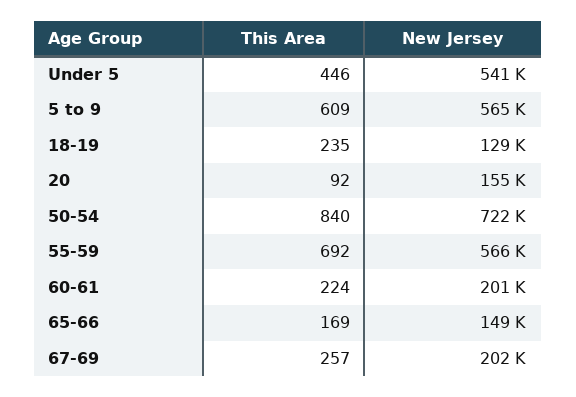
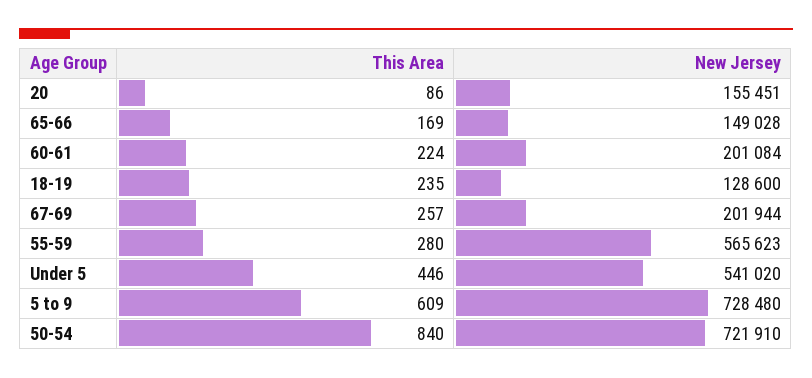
  {
    "This Area": {
      "Under 5": 446,
      "5 to 9": 609,
      "18-19": 235,
-     "20": 92,
+     "20": 86,
      "50-54": 840,
-     "55-59": 692,
+     "55-59": 280,
      "60-61": 224,
      "65-66": 169,
      "67-69": 257
    },
    "New Jersey": {
      "Under 5": 541020,
-     "5 to 9": 565000,
+     "5 to 9": 728480,
      "18-19": 128600,
      "20": 155451,
      "50-54": 721910,
      "55-59": 565623,
      "60-61": 201084,
      "65-66": 149028,
      "67-69": 201944
    }
  }

